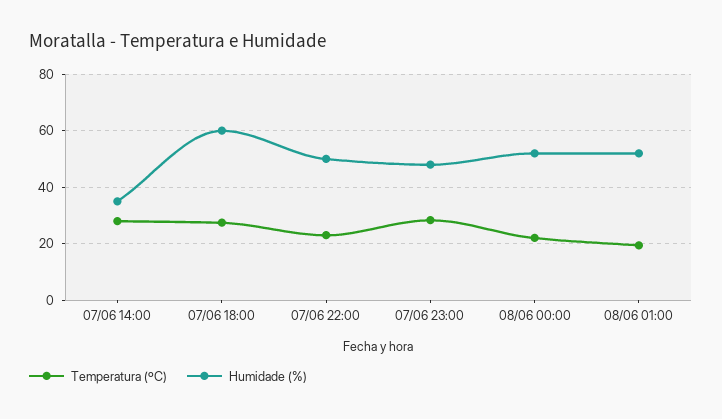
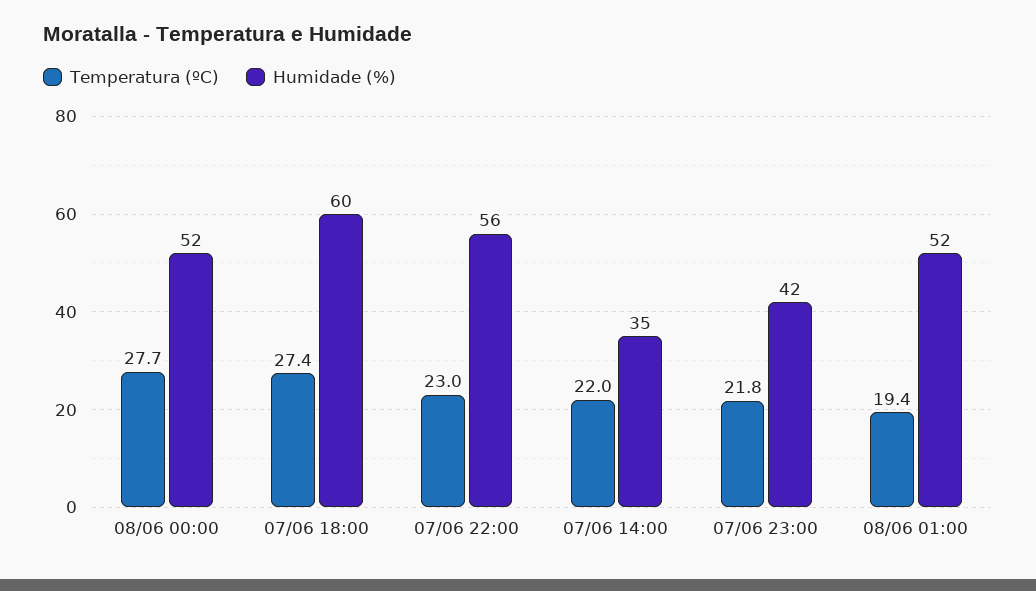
  {
    "Temperatura (ºC)": {
-     "07/06 14:00": 27.5,
+     "07/06 14:00": 22,
      "07/06 18:00": 27.4,
      "07/06 22:00": 23,
-     "07/06 23:00": 27.5,
+     "07/06 23:00": 21.8,
-     "08/06 00:00": 22.5,
+     "08/06 00:00": 27.7,
      "08/06 01:00": 19.4
    },
    "Humidade (%)": {
      "07/06 14:00": 35,
      "07/06 18:00": 60,
-     "07/06 22:00": 50,
+     "07/06 22:00": 56,
-     "07/06 23:00": 47.5,
+     "07/06 23:00": 42,
      "08/06 00:00": 52,
      "08/06 01:00": 52
    }
  }

